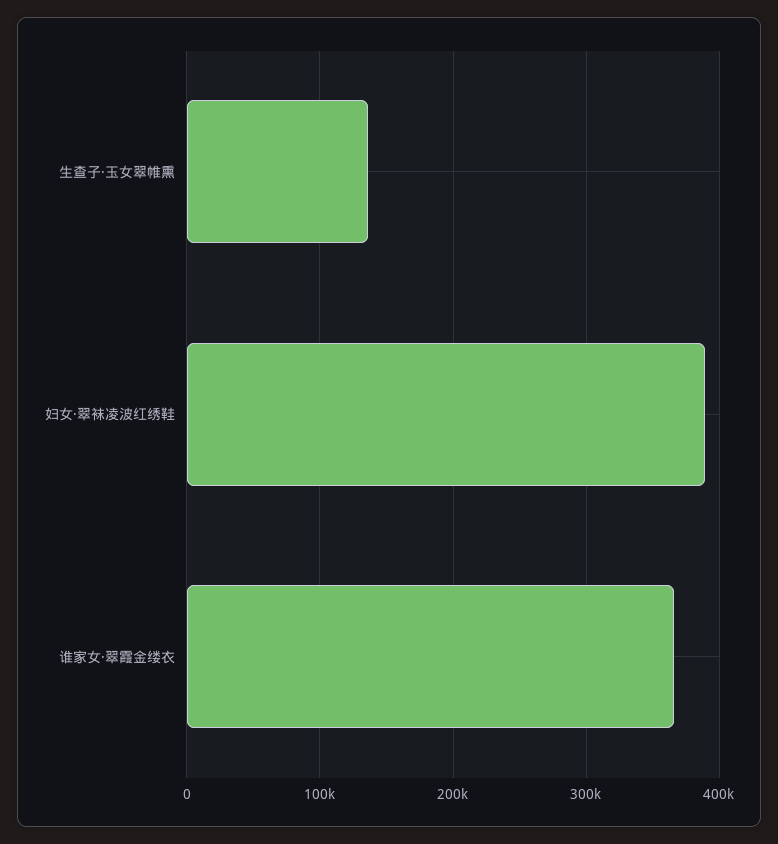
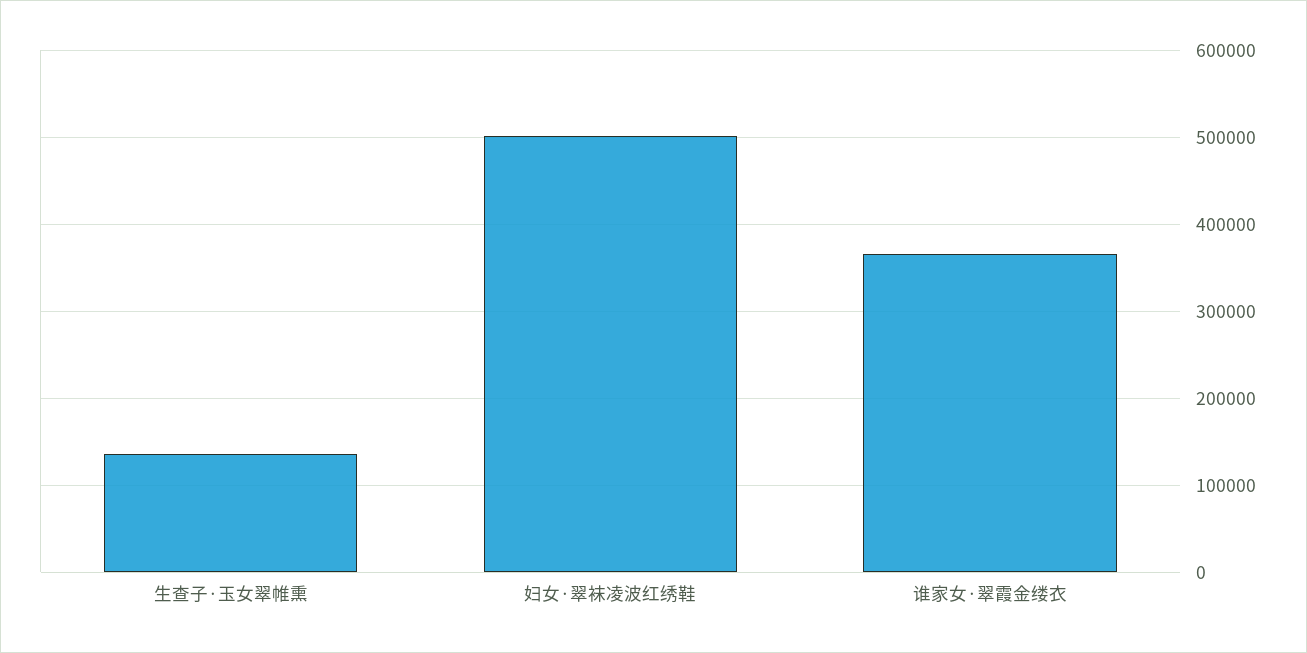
  {
    "生查子·玉女翠帷熏": 140000,
-   "妇女·翠袜凌波红绣鞋": 390000,
+   "妇女·翠袜凌波红绣鞋": 500000,
    "谁家女·翠霞金缕衣": 370000
  }

